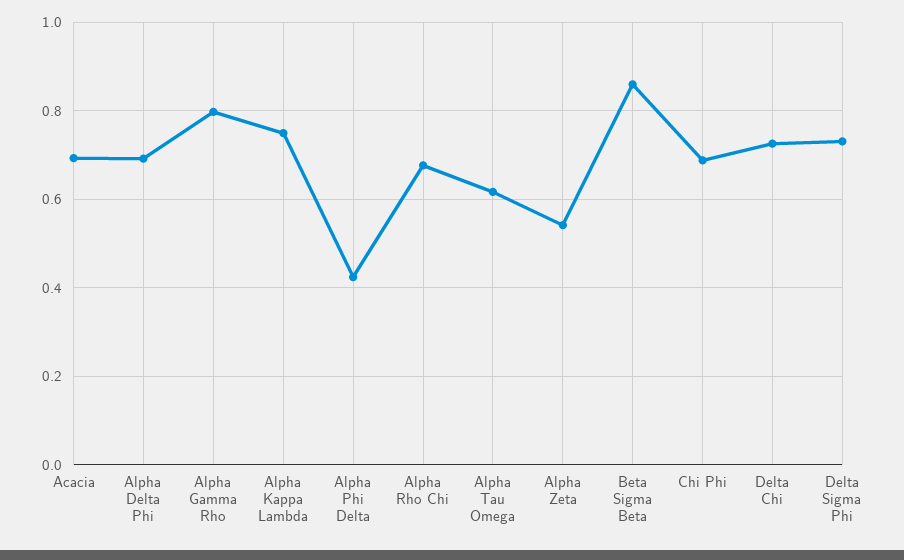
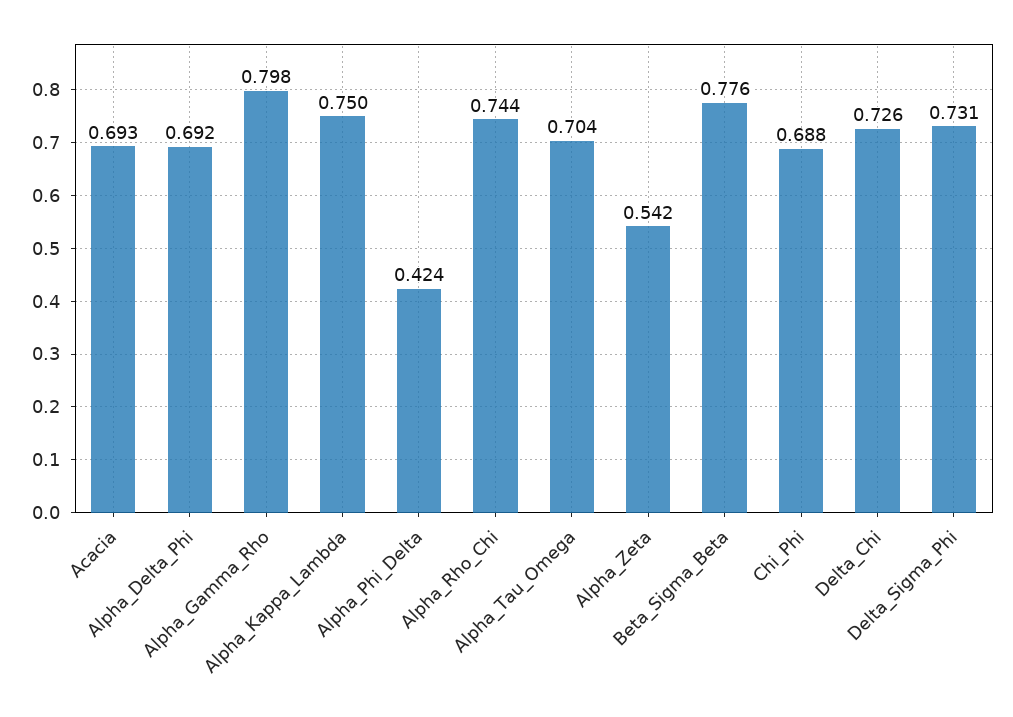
  {
    "Acacia": 0.693,
    "Alpha Delta Phi": 0.692,
    "Alpha Gamma Rho": 0.798,
    "Alpha Kappa Lambda": 0.75,
    "Alpha Phi Delta": 0.424,
-   "Alpha Rho Chi": 0.68,
+   "Alpha Rho Chi": 0.744,
-   "Alpha Tau Omega": 0.62,
+   "Alpha Tau Omega": 0.704,
    "Alpha Zeta": 0.542,
-   "Beta Sigma Beta": 0.86,
+   "Beta Sigma Beta": 0.776,
    "Chi Phi": 0.688,
    "Delta Chi": 0.726,
    "Delta Sigma Phi": 0.731
  }

